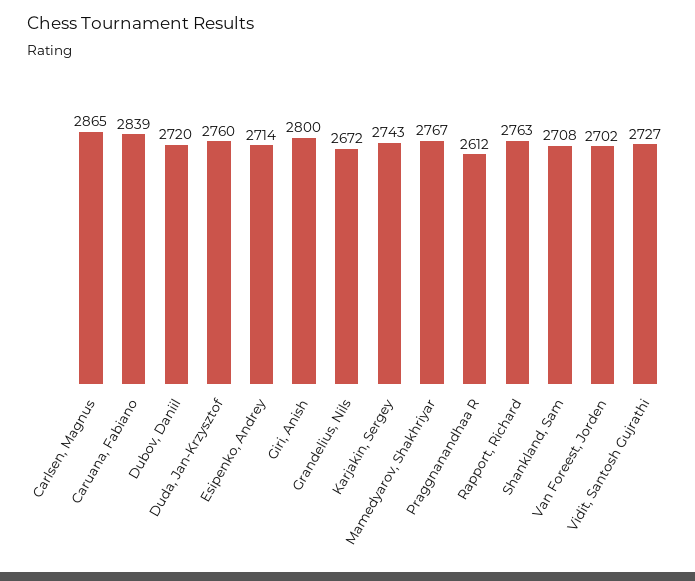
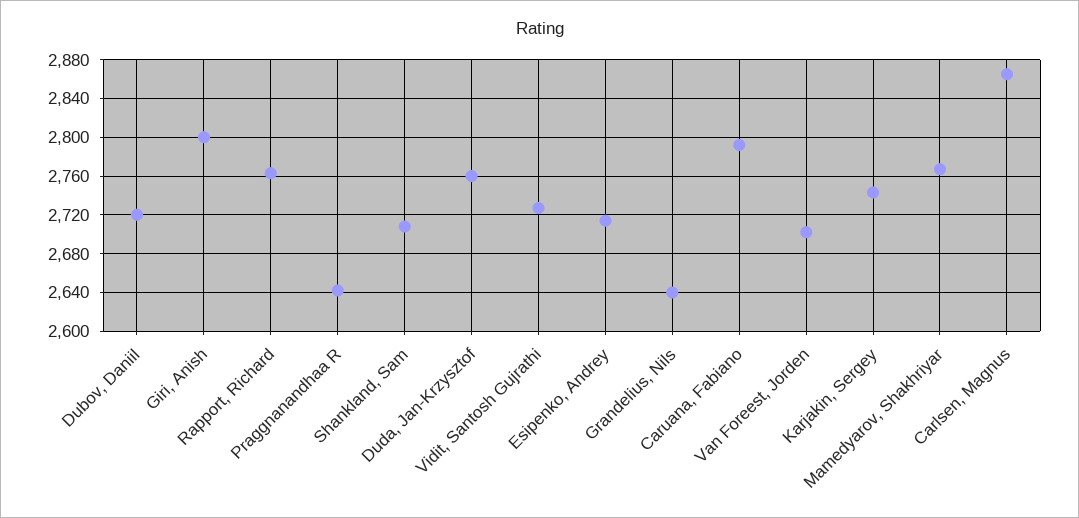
  {
    "Carlsen, Magnus": 2865,
-   "Caruana, Fabiano": 2839,
+   "Caruana, Fabiano": 2790,
    "Dubov, Daniil": 2720,
    "Duda, Jan-Krzysztof": 2760,
    "Esipenko, Andrey": 2714,
    "Giri, Anish": 2800,
-   "Grandelius, Nils": 2672,
+   "Grandelius, Nils": 2640,
    "Karjakin, Sergey": 2743,
    "Mamedyarov, Shakhriyar": 2767,
-   "Praggnanandhaa R": 2612,
+   "Praggnanandhaa R": 2640,
    "Rapport, Richard": 2763,
    "Shankland, Sam": 2708,
    "Van Foreest, Jorden": 2702,
    "Vidit, Santosh Gujrathi": 2727
  }

